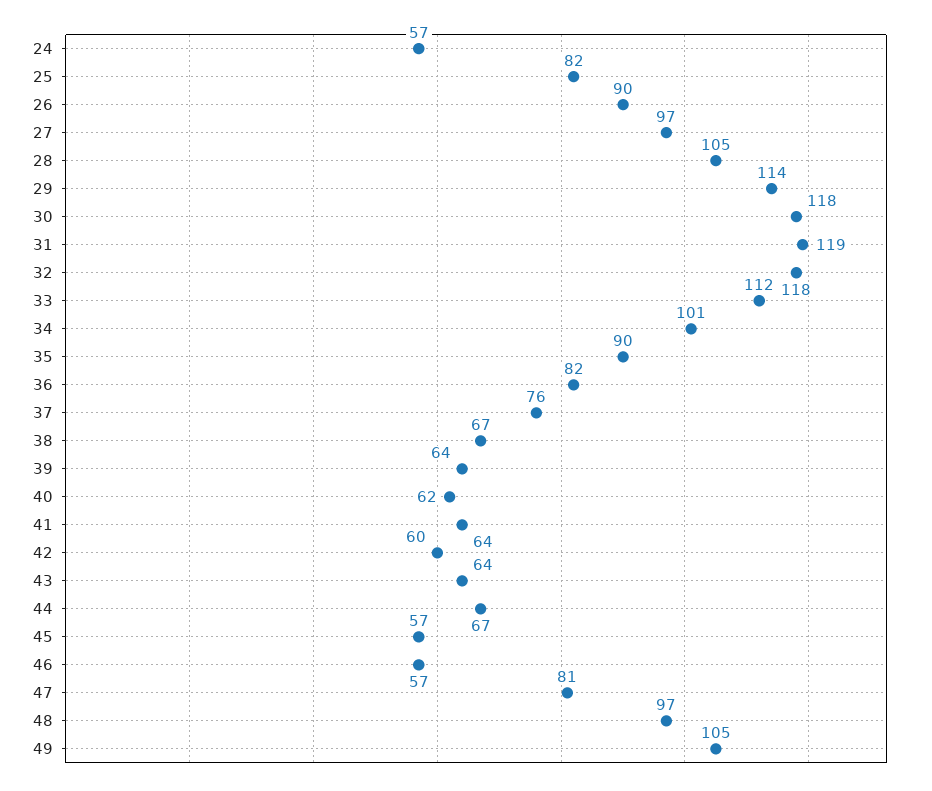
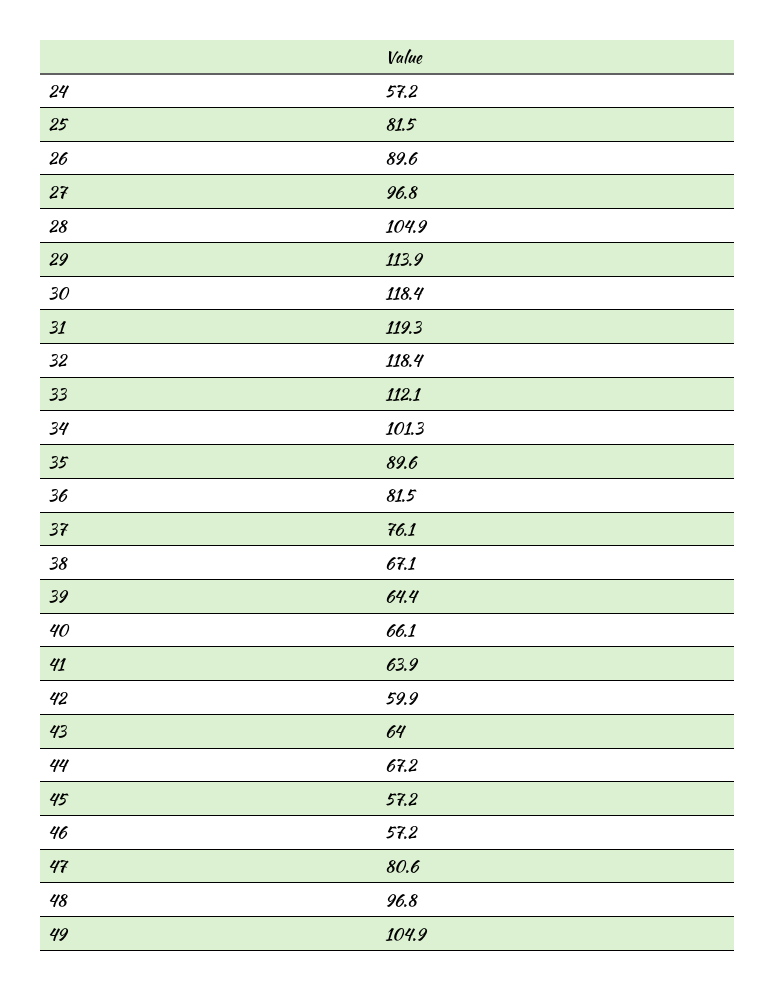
  {
    "24": 57.2,
    "25": 81.5,
    "26": 89.6,
    "27": 96.8,
    "28": 104.9,
    "29": 113.9,
    "30": 118.4,
    "31": 119.3,
    "32": 118.4,
    "33": 112.1,
    "34": 101.3,
    "35": 89.6,
    "36": 81.5,
    "37": 76.1,
    "38": 67.1,
    "39": 64.4,
-   "40": 62,
+   "40": 66.1,
    "41": 63.9,
    "42": 59.9,
    "43": 64,
    "44": 67.2,
    "45": 57.2,
    "46": 57.2,
    "47": 80.6,
    "48": 96.8,
    "49": 104.9
  }

